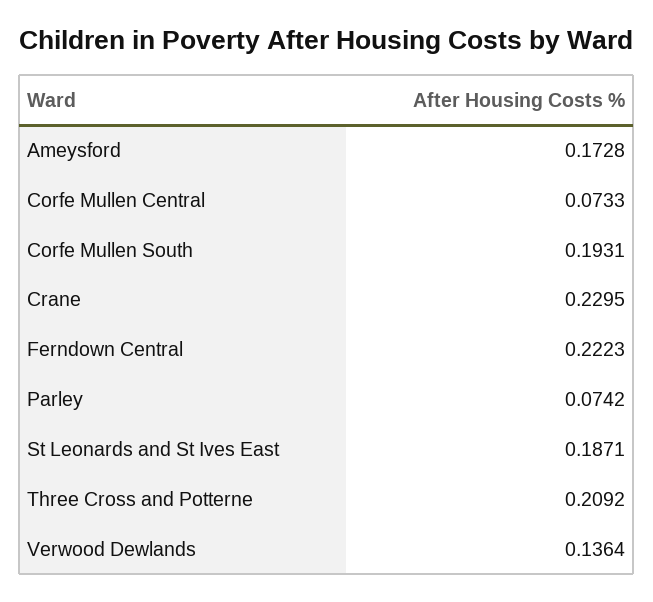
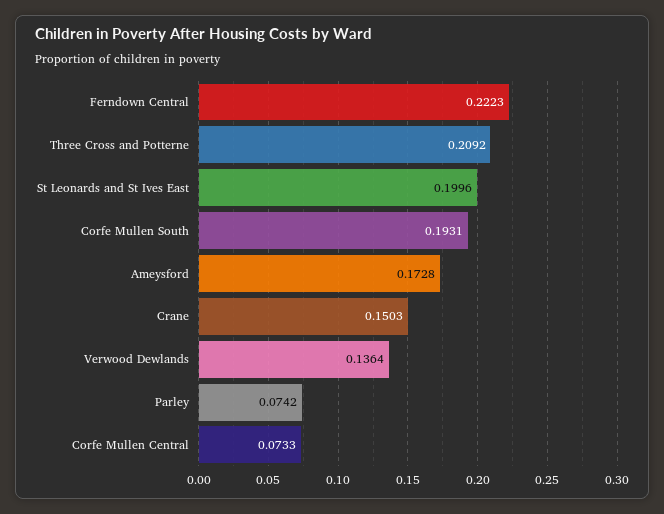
  {
    "Ameysford": 0.1728,
    "Corfe Mullen Central": 0.0733,
    "Corfe Mullen South": 0.1931,
-   "Crane": 0.2295,
+   "Crane": 0.1503,
    "Ferndown Central": 0.2223,
    "Parley": 0.0742,
-   "St Leonards and St Ives East": 0.1871,
+   "St Leonards and St Ives East": 0.1996,
    "Three Cross and Potterne": 0.2092,
    "Verwood Dewlands": 0.1364
  }

